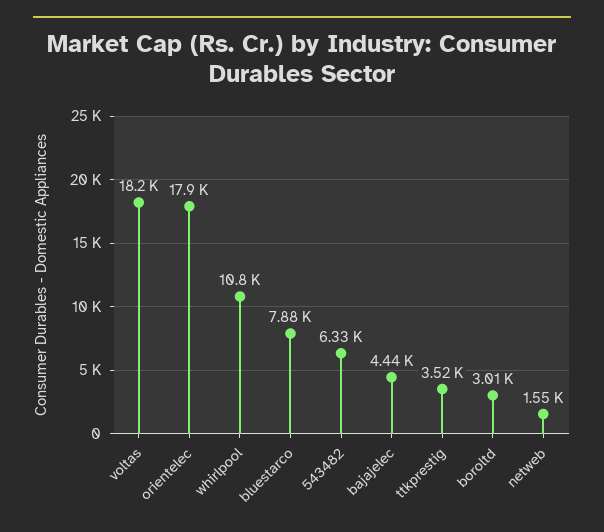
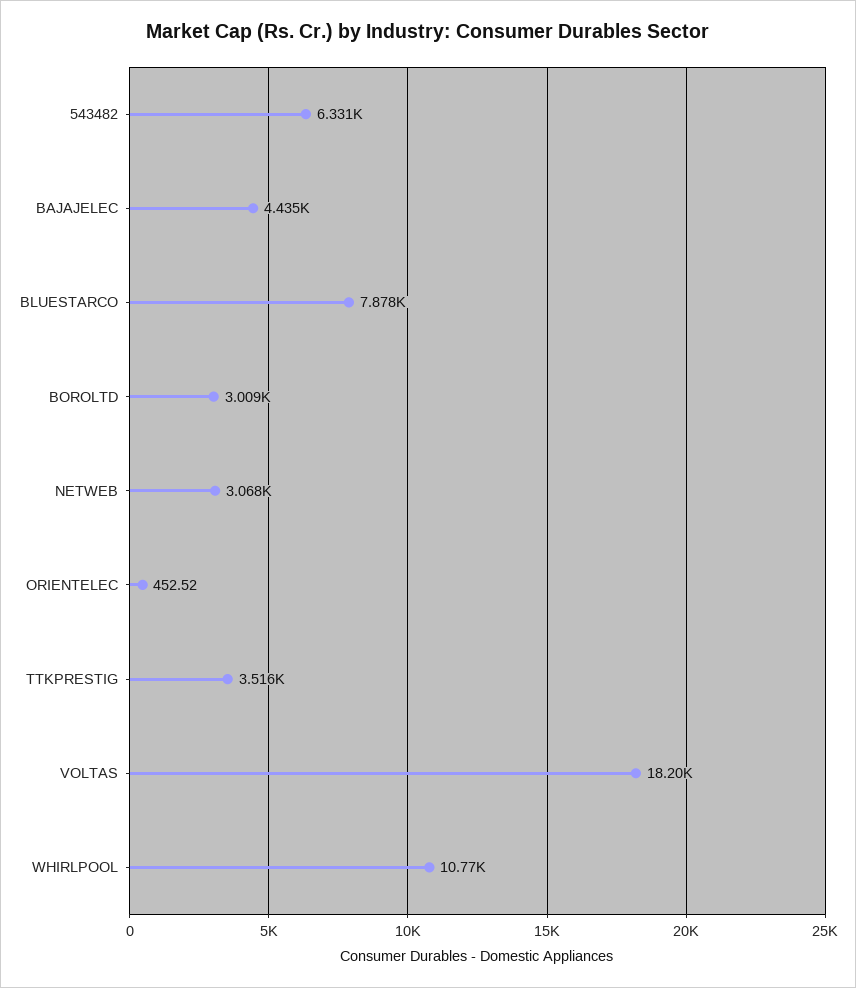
  {
    "voltas": 18200,
-   "orientelec": 17900,
+   "orientelec": 452.52,
    "whirlpool": 10770,
    "bluestarco": 7878,
    "543482": 6331,
    "bajajelec": 4435,
    "ttkprestig": 3516,
    "boroltd": 3009,
-   "netweb": 1550
+   "netweb": 3068
  }

